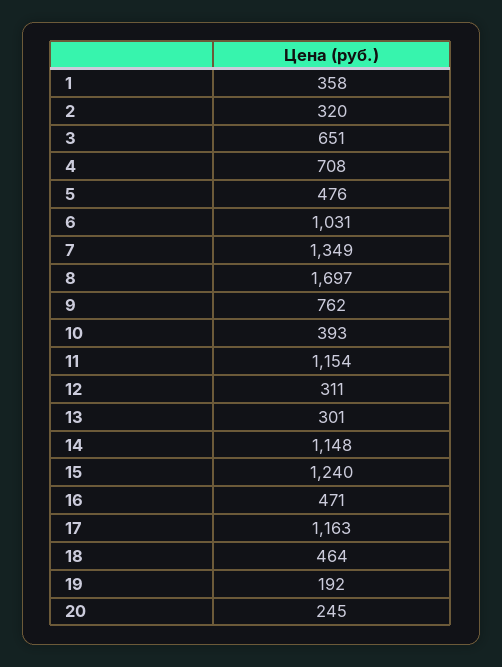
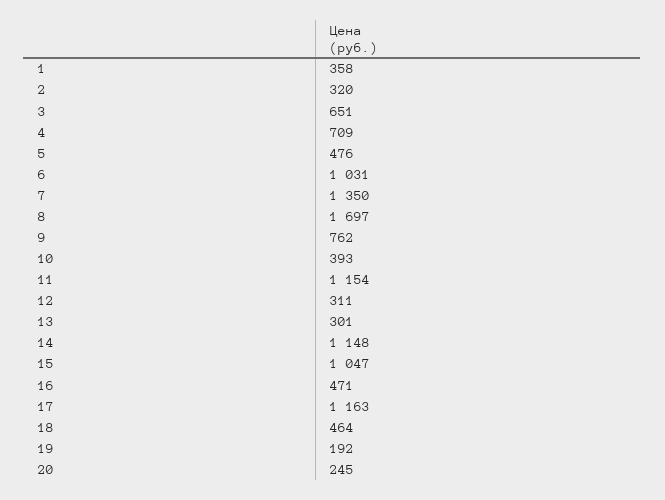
  {
    "1": 358,
    "2": 320,
    "3": 651,
-   "4": 708,
+   "4": 709,
    "5": 476,
    "6": 1031,
-   "7": 1349,
+   "7": 1350,
    "8": 1697,
    "9": 762,
    "10": 393,
    "11": 1154,
    "12": 311,
    "13": 301,
    "14": 1148,
-   "15": 1240,
+   "15": 1047,
    "16": 471,
    "17": 1163,
    "18": 464,
    "19": 192,
    "20": 245
  }

